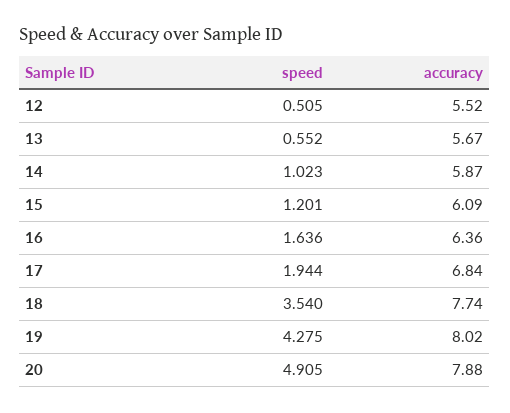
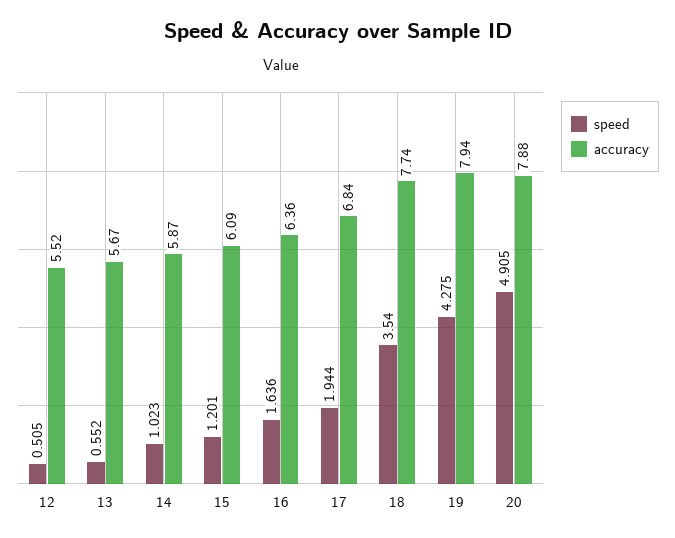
  {
    "speed": {
      "12": 0.505,
      "13": 0.552,
      "14": 1.023,
      "15": 1.201,
      "16": 1.636,
      "17": 1.944,
      "18": 3.54,
      "19": 4.275,
      "20": 4.905
    },
    "accuracy": {
      "12": 5.52,
      "13": 5.67,
      "14": 5.87,
      "15": 6.09,
      "16": 6.36,
      "17": 6.84,
      "18": 7.74,
-     "19": 8.02,
+     "19": 7.94,
      "20": 7.88
    }
  }

